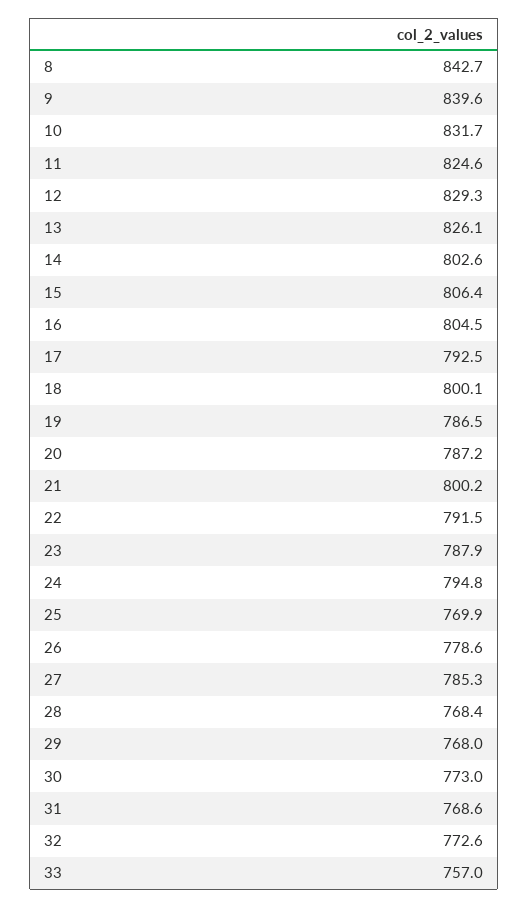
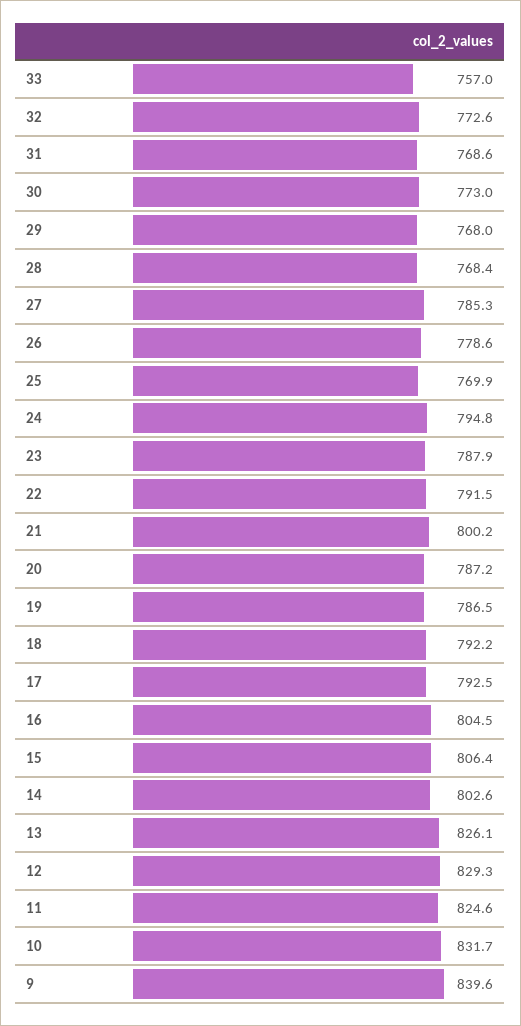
  {
-   "8": 842.7,
    "9": 839.6,
    "10": 831.7,
    "11": 824.6,
    "12": 829.3,
    "13": 826.1,
    "14": 802.6,
    "15": 806.4,
    "16": 804.5,
    "17": 792.5,
-   "18": 800.1,
+   "18": 792.2,
    "19": 786.5,
    "20": 787.2,
    "21": 800.2,
    "22": 791.5,
    "23": 787.9,
    "24": 794.8,
    "25": 769.9,
    "26": 778.6,
    "27": 785.3,
    "28": 768.4,
    "29": 768,
    "30": 773,
    "31": 768.6,
    "32": 772.6,
    "33": 757
  }

